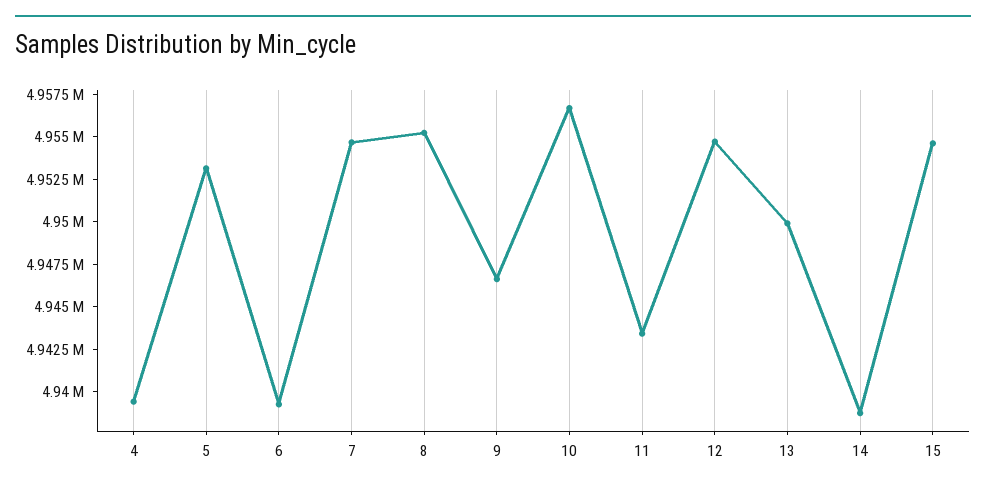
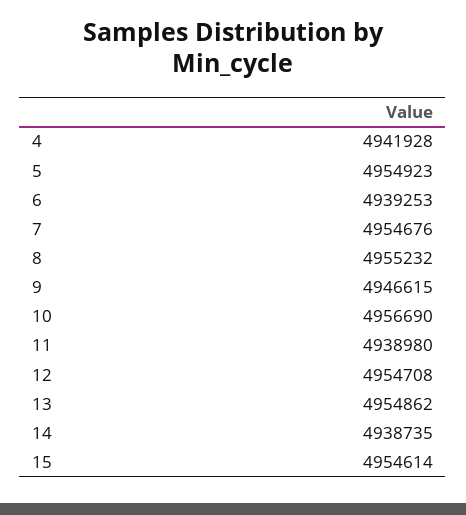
  {
-   "4": 4939500,
+   "4": 4941928,
-   "5": 4953000,
+   "5": 4954923,
    "6": 4939253,
    "7": 4954676,
    "8": 4955232,
    "9": 4946615,
    "10": 4956690,
-   "11": 4943500,
+   "11": 4938980,
    "12": 4954708,
-   "13": 4950000,
+   "13": 4954862,
    "14": 4938735,
    "15": 4954614
  }

